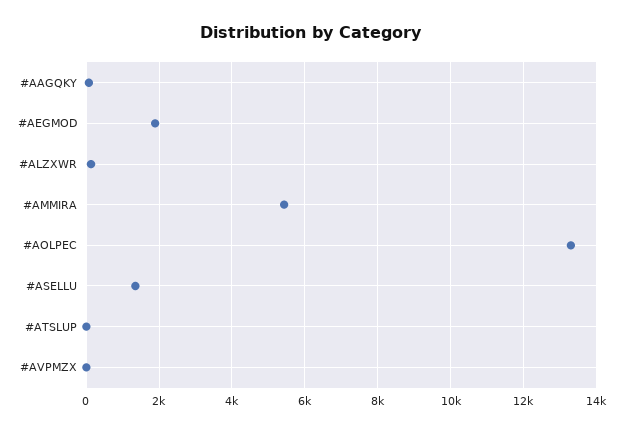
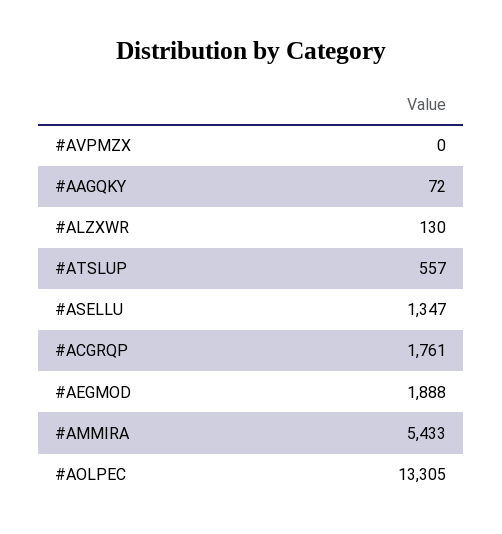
  {
    "#AAGQKY": 72,
    "#AEGMOD": 1888,
    "#ALZXWR": 130,
    "#AMMIRA": 5433,
    "#AOLPEC": 13305,
    "#ASELLU": 1347,
-   "#ATSLUP": 0,
+   "#ATSLUP": 557,
-   "#AVPMZX": 0
+   "#AVPMZX": 0,
+   "#ACGRQP": 1761
  }

